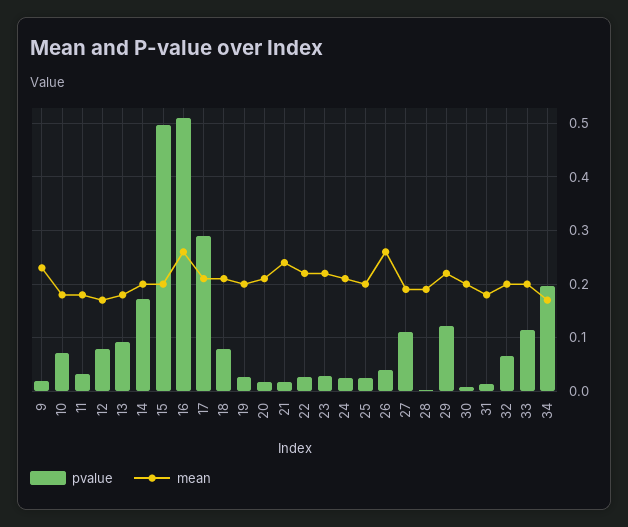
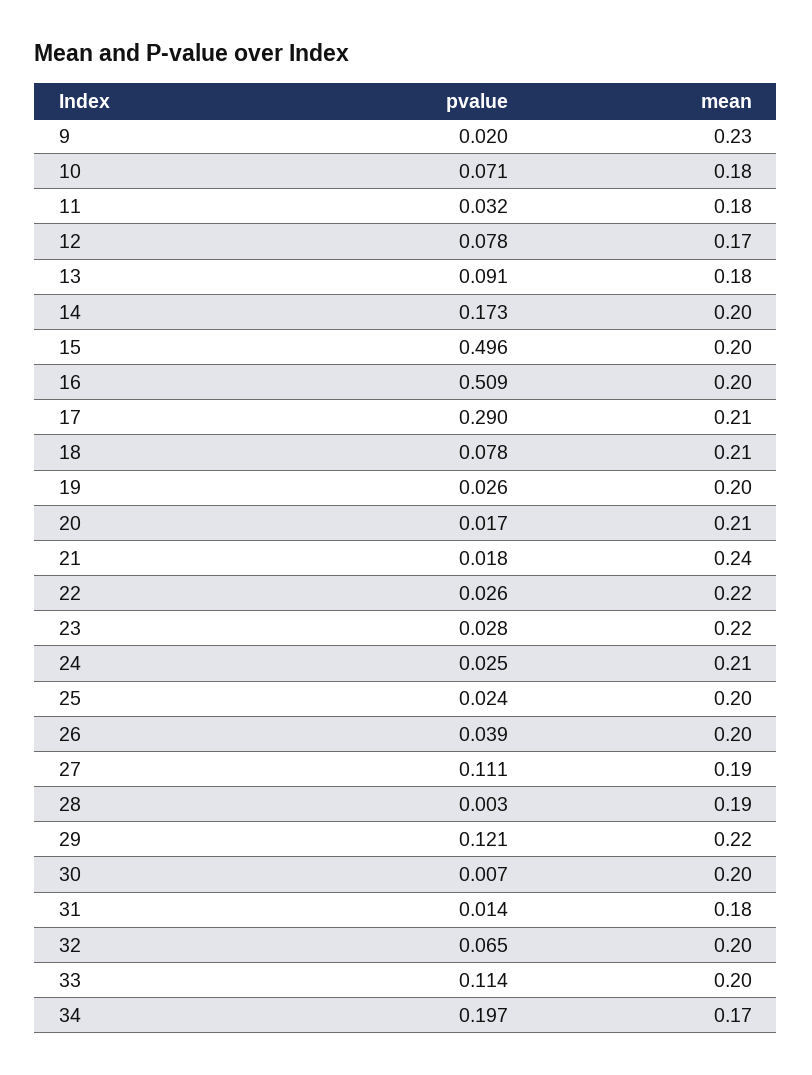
  {
    "pvalue": {
      "9": 0.02,
      "10": 0.071,
      "11": 0.032,
      "12": 0.078,
      "13": 0.091,
      "14": 0.173,
      "15": 0.496,
      "16": 0.509,
      "17": 0.29,
      "18": 0.078,
      "19": 0.026,
      "20": 0.017,
      "21": 0.018,
      "22": 0.026,
      "23": 0.028,
      "24": 0.025,
      "25": 0.024,
      "26": 0.039,
      "27": 0.111,
      "28": 0.003,
      "29": 0.121,
      "30": 0.007,
      "31": 0.014,
      "32": 0.065,
      "33": 0.114,
      "34": 0.197
    },
    "mean": {
      "9": 0.23,
      "10": 0.18,
      "11": 0.18,
      "12": 0.17,
      "13": 0.18,
      "14": 0.2,
      "15": 0.2,
-     "16": 0.26,
+     "16": 0.2,
      "17": 0.21,
      "18": 0.21,
      "19": 0.2,
      "20": 0.21,
      "21": 0.24,
      "22": 0.22,
      "23": 0.22,
      "24": 0.21,
      "25": 0.2,
-     "26": 0.26,
+     "26": 0.2,
      "27": 0.19,
      "28": 0.19,
      "29": 0.22,
      "30": 0.2,
      "31": 0.18,
      "32": 0.2,
      "33": 0.2,
      "34": 0.17
    }
  }

